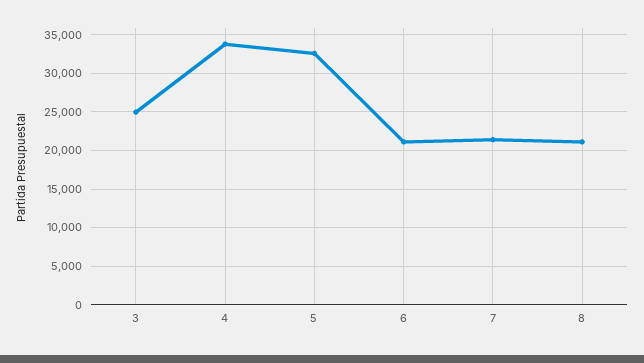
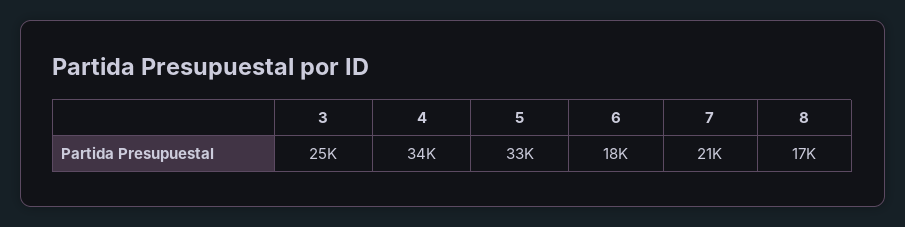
  {
    "3": 25000,
    "4": 34000,
    "5": 33000,
-   "6": 21000,
+   "6": 18000,
    "7": 21000,
-   "8": 21000
+   "8": 17000
  }

